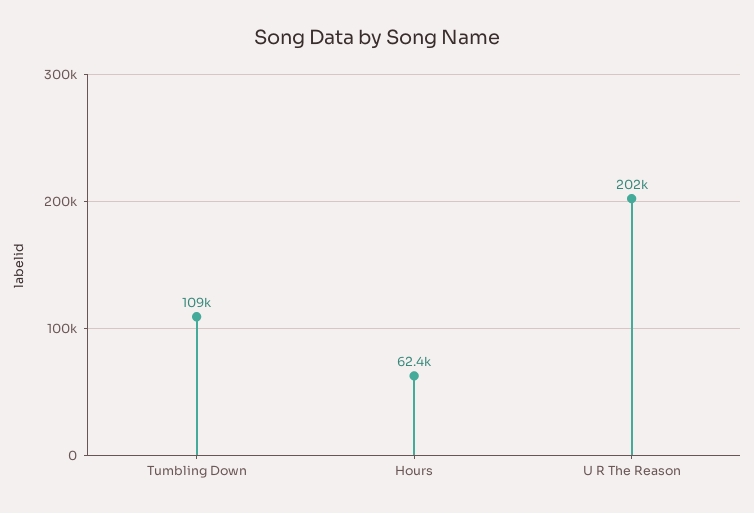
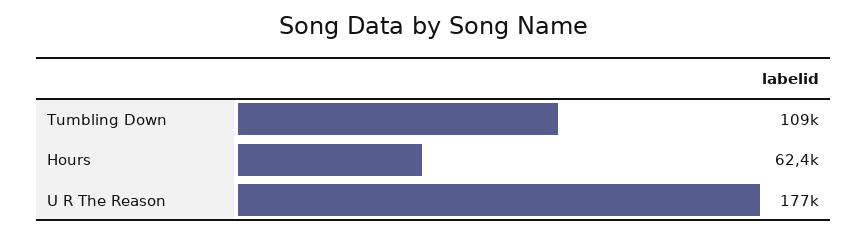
  {
    "Tumbling Down": 109000,
    "Hours": 62400,
-   "U R The Reason": 202000
+   "U R The Reason": 177000
  }

